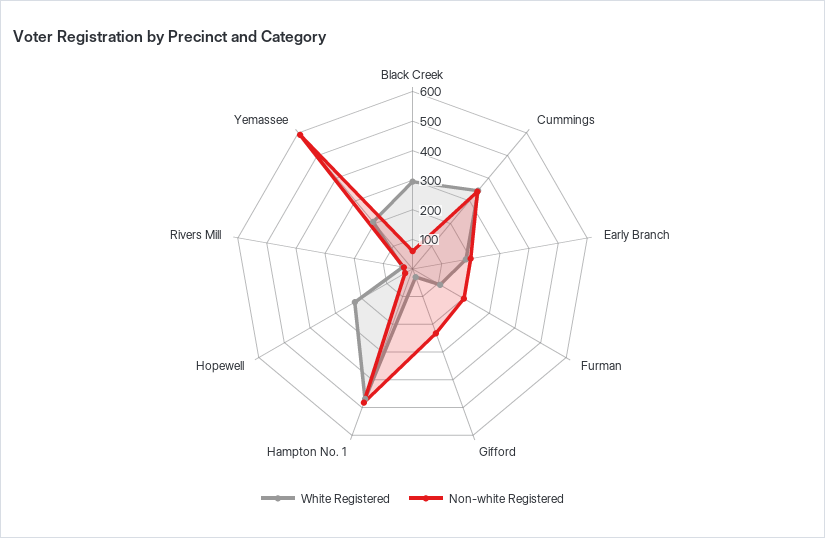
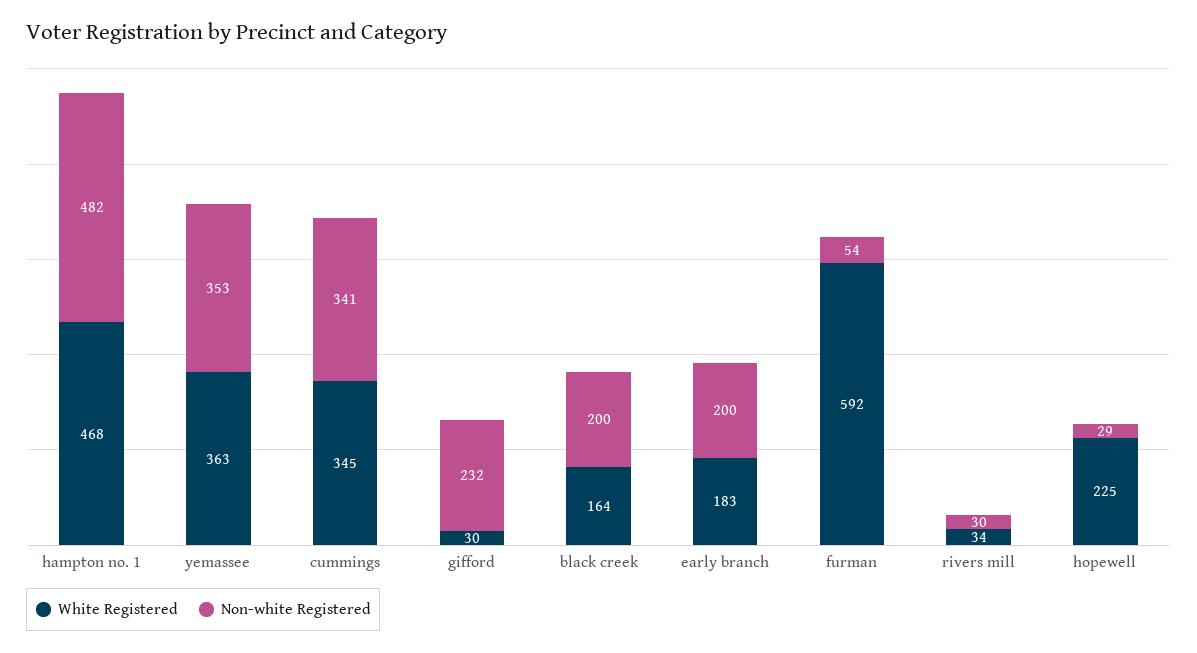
  {
    "White Registered": {
-     "Black Creek": 300,
+     "Black Creek": 164,
      "Cummings": 345,
      "Early Branch": 183,
-     "Furman": 100,
+     "Furman": 592,
      "Gifford": 30,
      "Hampton No. 1": 468,
      "Hopewell": 225,
      "Rivers Mill": 34,
-     "Yemassee": 200
+     "Yemassee": 363
    },
    "Non-white Registered": {
-     "Black Creek": 50,
+     "Black Creek": 200,
      "Cummings": 341,
      "Early Branch": 200,
-     "Furman": 200,
+     "Furman": 54,
      "Gifford": 232,
      "Hampton No. 1": 482,
      "Hopewell": 29,
      "Rivers Mill": 30,
-     "Yemassee": 600
+     "Yemassee": 353
    }
  }

